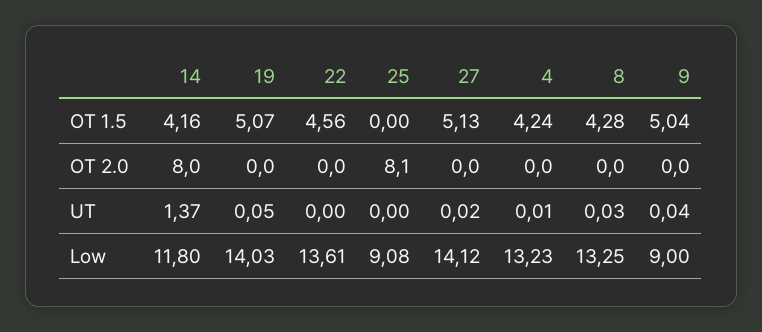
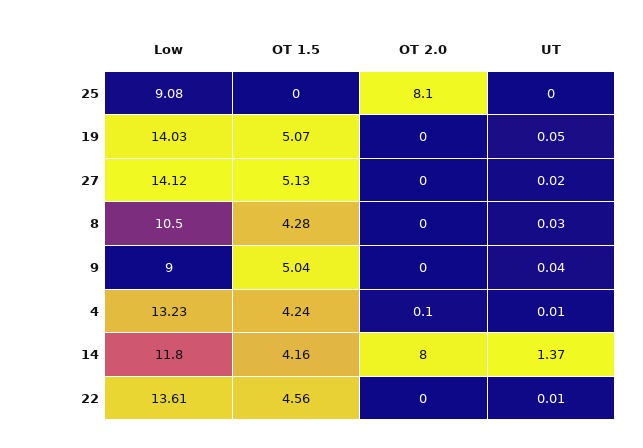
  {
    "14": {
      "OT 1.5": 4.16,
      "OT 2.0": 8,
      "UT": 1.37,
      "Low": 11.8
    },
    "19": {
      "OT 1.5": 5.07,
      "OT 2.0": 0,
      "UT": 0.05,
      "Low": 14.03
    },
    "22": {
      "OT 1.5": 4.56,
      "OT 2.0": 0,
-     "UT": 0,
+     "UT": 0.01,
      "Low": 13.61
    },
    "25": {
      "OT 1.5": 0,
      "OT 2.0": 8.1,
      "UT": 0,
      "Low": 9.08
    },
    "27": {
      "OT 1.5": 5.13,
      "OT 2.0": 0,
      "UT": 0.02,
      "Low": 14.12
    },
    "4": {
      "OT 1.5": 4.24,
-     "OT 2.0": 0,
+     "OT 2.0": 0.1,
      "UT": 0.01,
      "Low": 13.23
    },
    "8": {
      "OT 1.5": 4.28,
      "OT 2.0": 0,
      "UT": 0.03,
-     "Low": 13.25
+     "Low": 10.5
    },
    "9": {
      "OT 1.5": 5.04,
      "OT 2.0": 0,
      "UT": 0.04,
      "Low": 9
    }
  }

